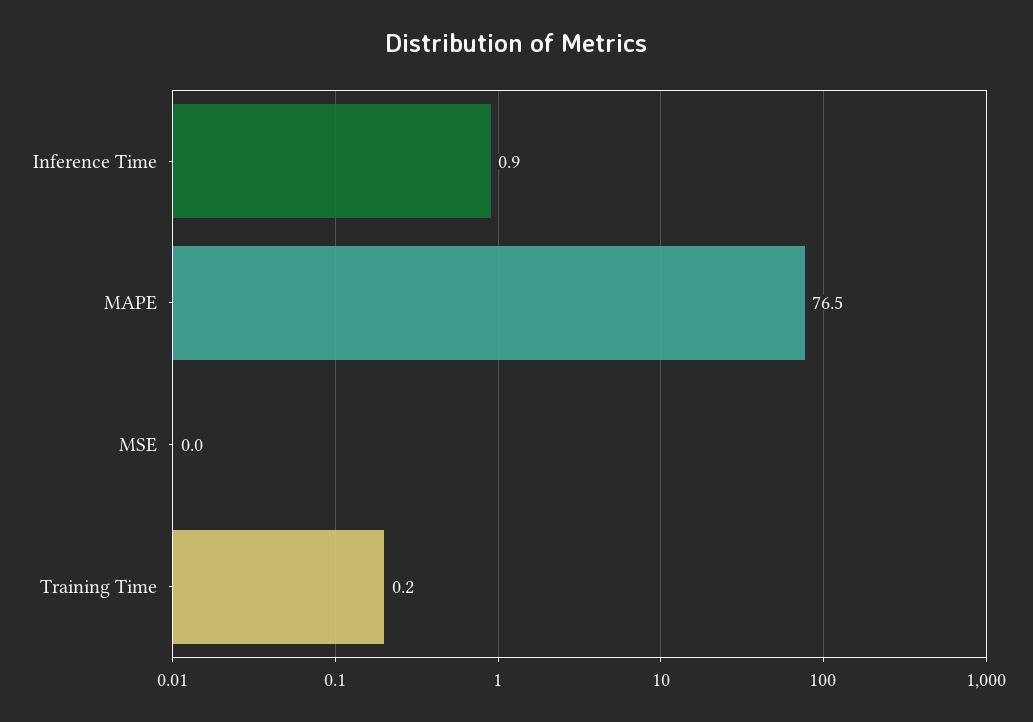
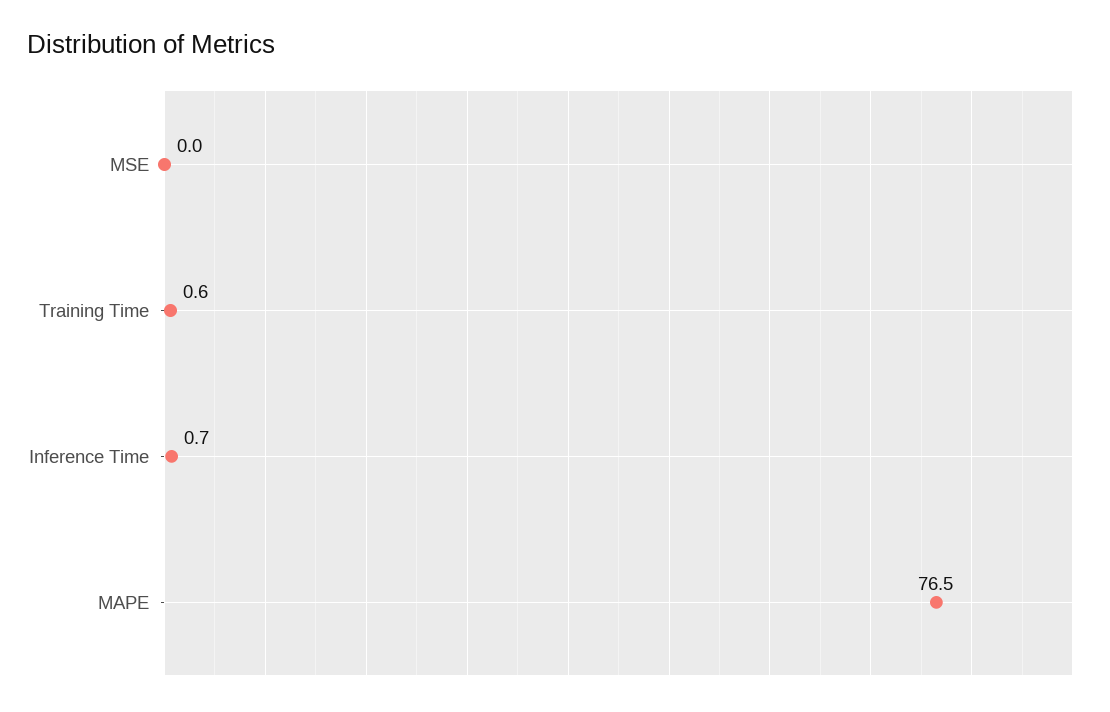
  {
-   "Inference Time": 0.9,
+   "Inference Time": 0.7,
    "MAPE": 76.5,
    "MSE": 0,
-   "Training Time": 0.2
+   "Training Time": 0.6
  }

